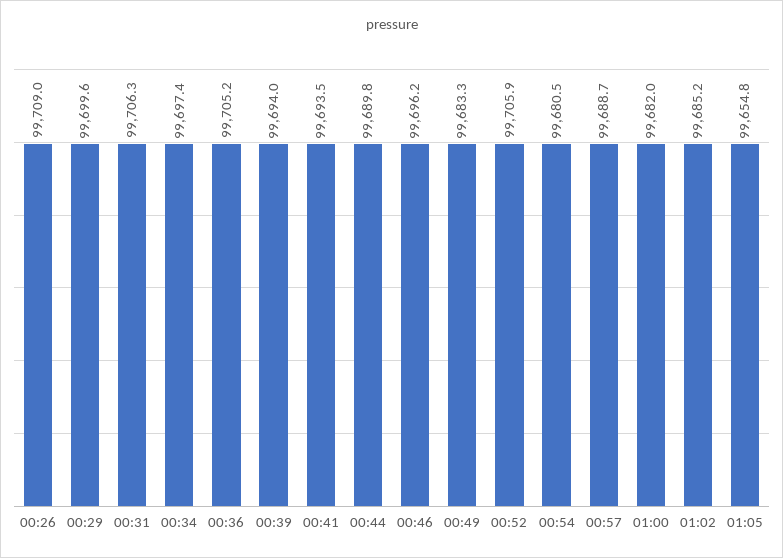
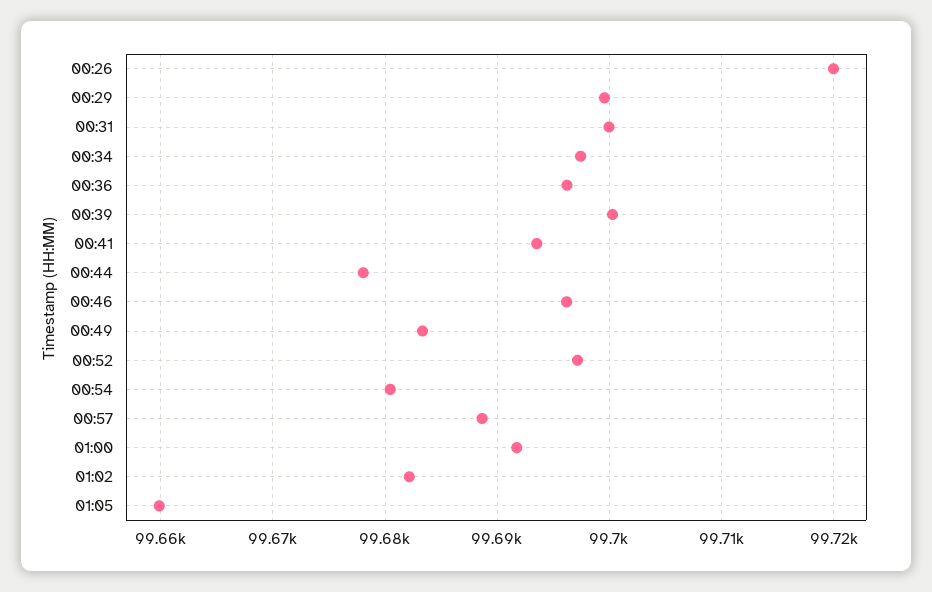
  {
-   "00:26": 99709,
+   "00:26": 99720,
    "00:29": 99699.6,
-   "00:31": 99706.3,
+   "00:31": 99700,
    "00:34": 99697.4,
-   "00:36": 99705.2,
+   "00:36": 99696,
-   "00:39": 99694,
+   "00:39": 99700,
    "00:41": 99693.5,
-   "00:44": 99689.8,
+   "00:44": 99678,
    "00:46": 99696.2,
    "00:49": 99683.3,
-   "00:52": 99705.9,
+   "00:52": 99697,
    "00:54": 99680.5,
    "00:57": 99688.7,
-   "01:00": 99682,
+   "01:00": 99692,
-   "01:02": 99685.2,
+   "01:02": 99682,
-   "01:05": 99654.8
+   "01:05": 99660
  }

